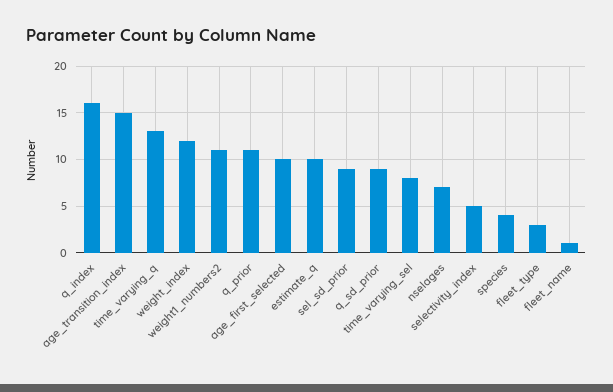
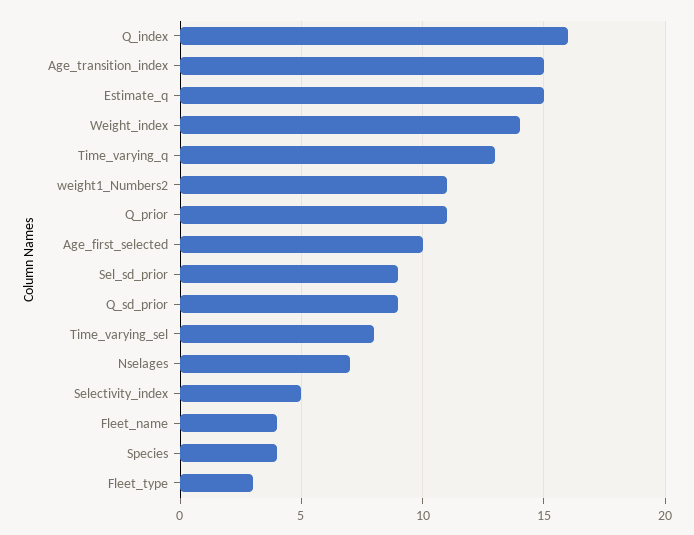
  {
    "q_index": 16,
    "age_transition_index": 15,
    "time_varying_q": 13,
-   "weight_index": 12,
+   "weight_index": 14,
    "weight1_numbers2": 11,
    "q_prior": 11,
    "age_first_selected": 10,
-   "estimate_q": 10,
+   "estimate_q": 15,
    "sel_sd_prior": 9,
    "q_sd_prior": 9,
    "time_varying_sel": 8,
    "nselages": 7,
    "selectivity_index": 5,
    "species": 4,
    "fleet_type": 3,
-   "fleet_name": 1
+   "fleet_name": 4
  }

